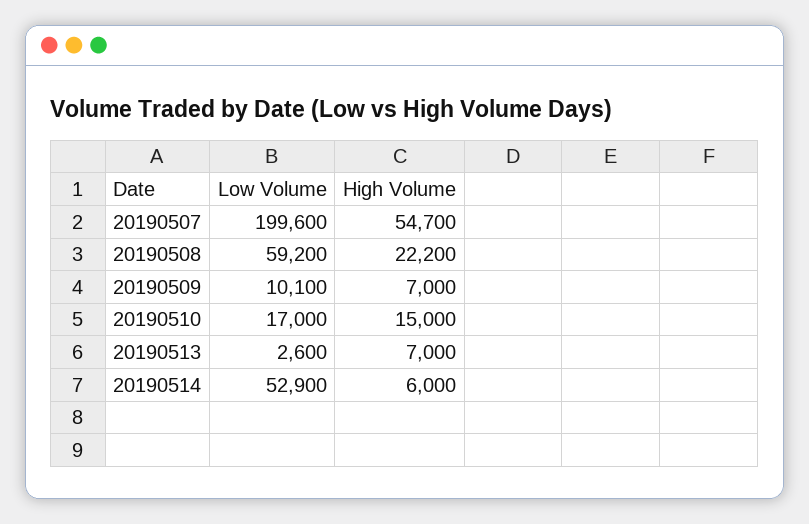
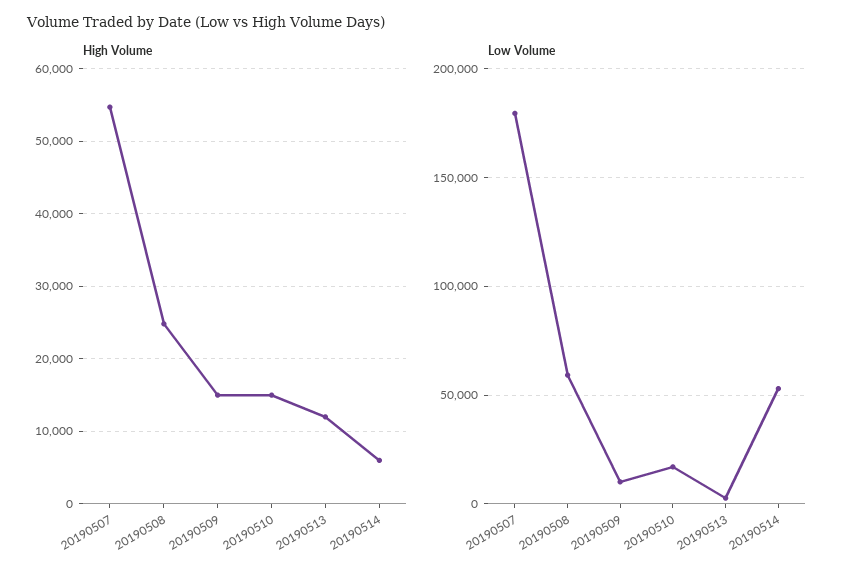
  {
    "Low Volume": {
-     "20190507": 199600,
+     "20190507": 180000,
      "20190508": 59200,
      "20190509": 10100,
      "20190510": 17000,
      "20190513": 2600,
      "20190514": 52900
    },
    "High Volume": {
      "20190507": 54700,
-     "20190508": 22200,
+     "20190508": 25000,
-     "20190509": 7000,
+     "20190509": 15000,
      "20190510": 15000,
-     "20190513": 7000,
+     "20190513": 12000,
      "20190514": 6000
    }
  }

